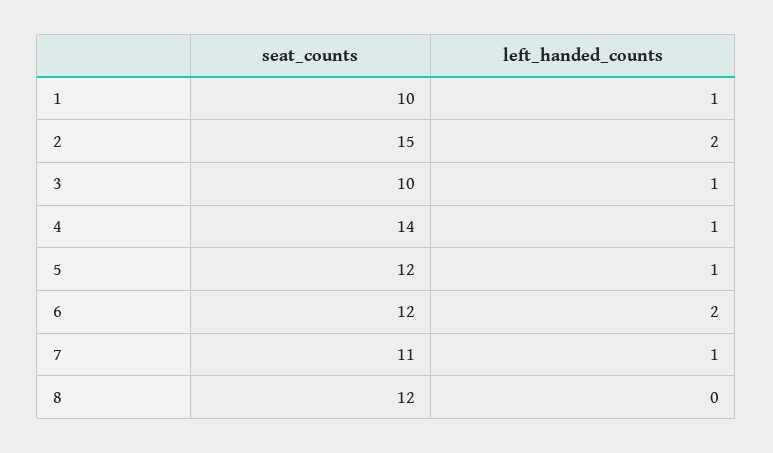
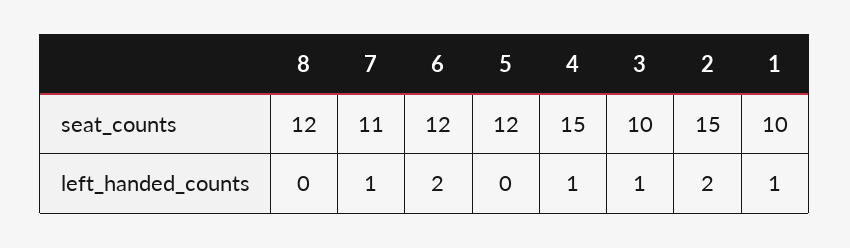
  {
    "seat_counts": {
      "1": 10,
      "2": 15,
      "3": 10,
-     "4": 14,
+     "4": 15,
      "5": 12,
      "6": 12,
      "7": 11,
      "8": 12
    },
    "left_handed_counts": {
      "1": 1,
      "2": 2,
      "3": 1,
      "4": 1,
-     "5": 1,
+     "5": 0,
      "6": 2,
      "7": 1,
      "8": 0
    }
  }

